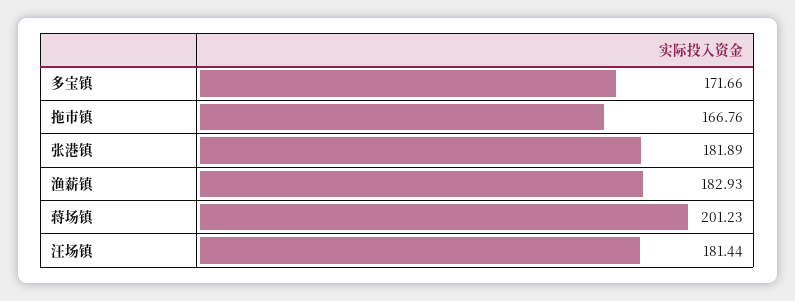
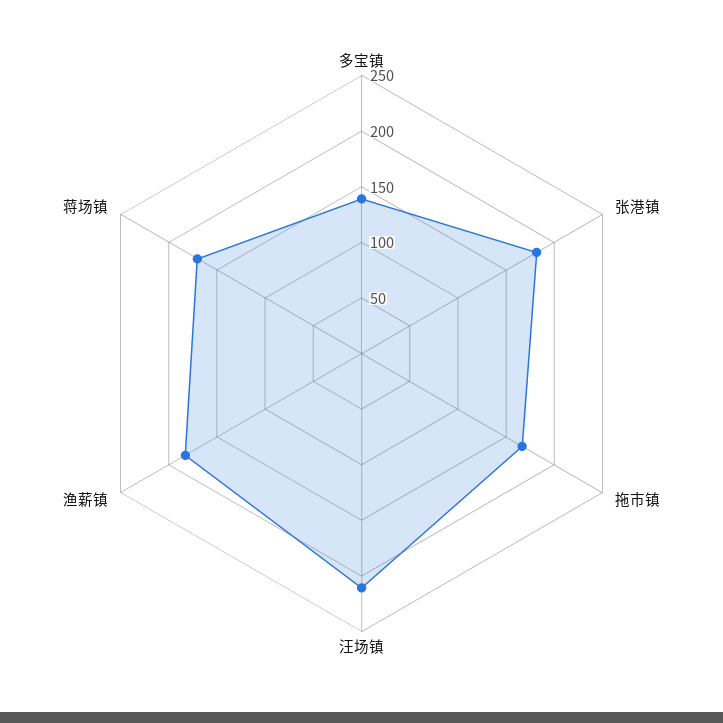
  {
-   "多宝镇": 171.66,
+   "多宝镇": 140,
    "拖市镇": 166.76,
    "张港镇": 181.89,
    "渔薪镇": 182.93,
-   "蒋场镇": 201.23,
+   "蒋场镇": 170,
-   "汪场镇": 181.44
+   "汪场镇": 210
  }

